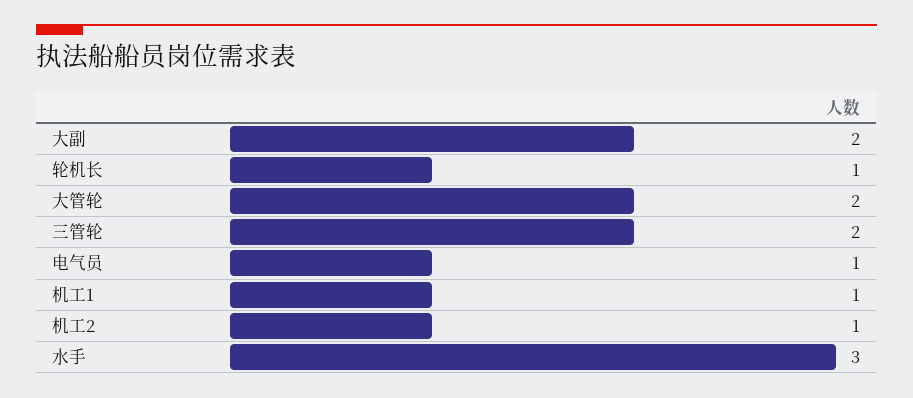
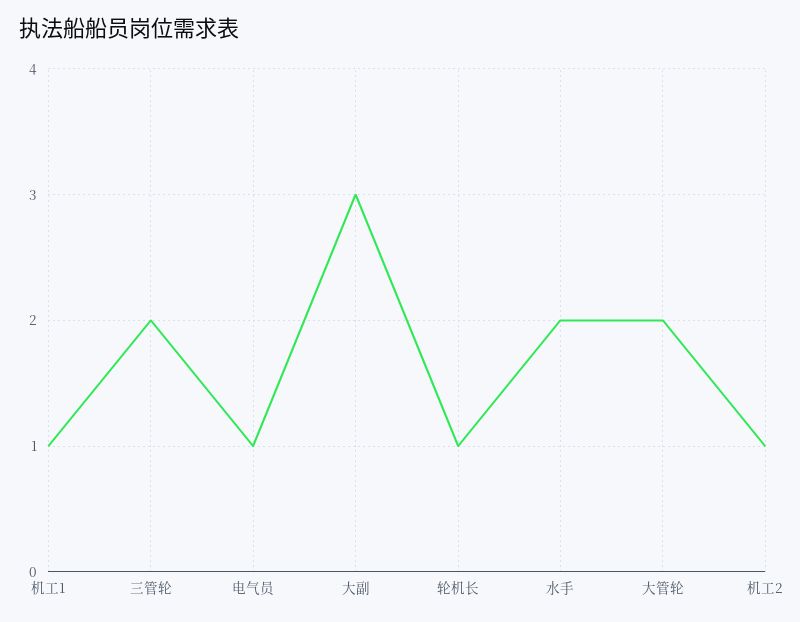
  {
-   "大副": 2,
+   "大副": 3,
    "轮机长": 1,
    "大管轮": 2,
    "三管轮": 2,
    "电气员": 1,
    "机工1": 1,
    "机工2": 1,
-   "水手": 3
+   "水手": 2
  }

